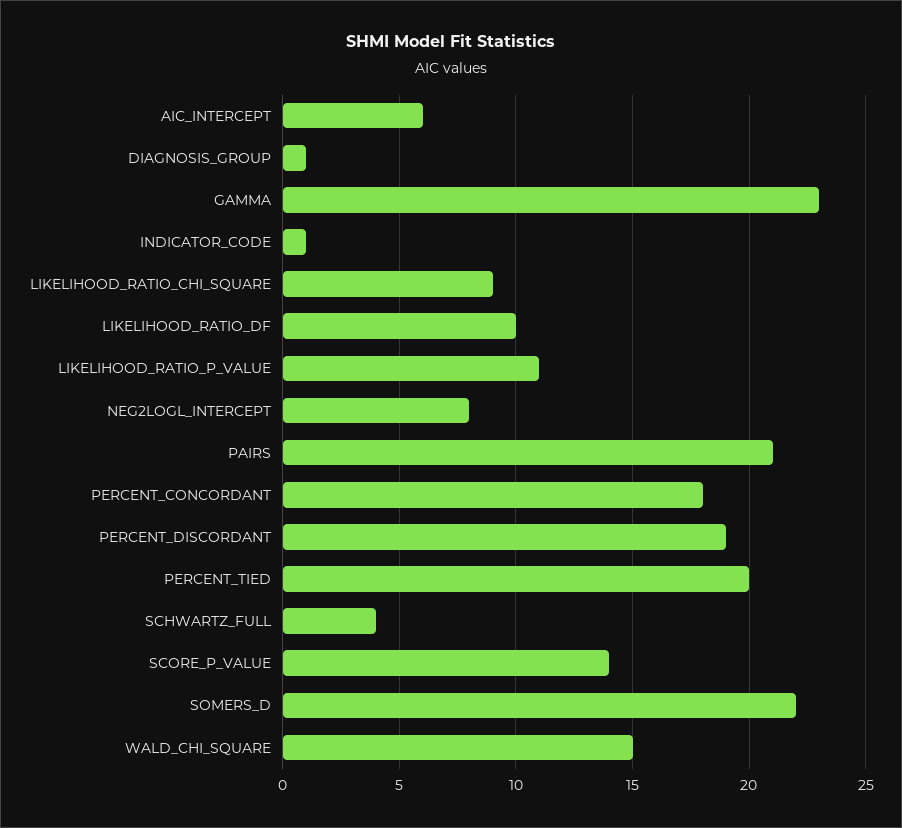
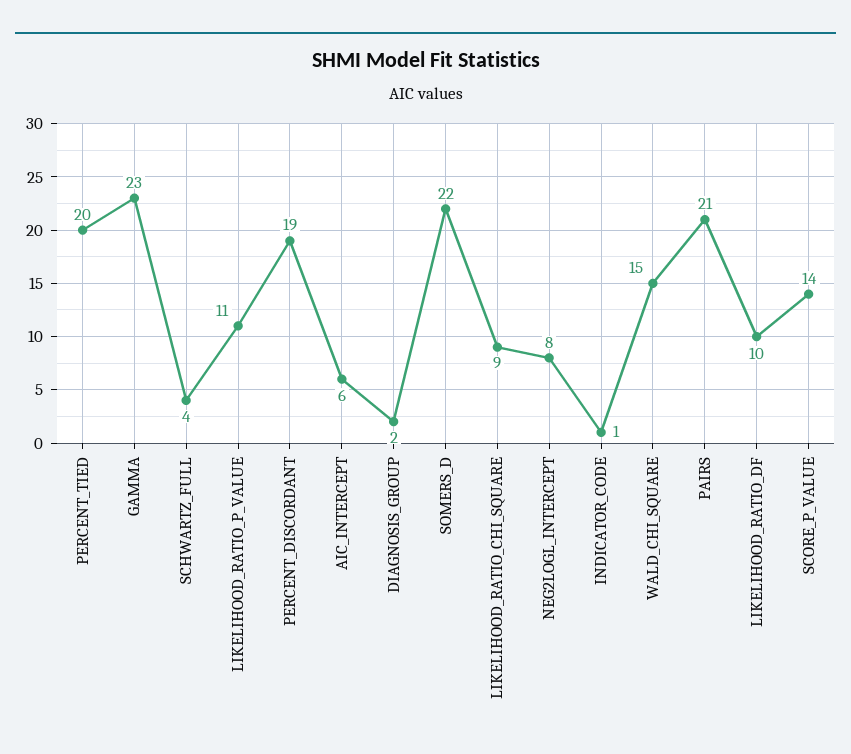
  {
    "AIC_INTERCEPT": 6,
-   "DIAGNOSIS_GROUP": 1,
+   "DIAGNOSIS_GROUP": 2,
    "GAMMA": 23,
    "INDICATOR_CODE": 1,
    "LIKELIHOOD_RATIO_CHI_SQUARE": 9,
    "LIKELIHOOD_RATIO_DF": 10,
    "LIKELIHOOD_RATIO_P_VALUE": 11,
    "NEG2LOGL_INTERCEPT": 8,
    "PAIRS": 21,
-   "PERCENT_CONCORDANT": 18,
    "PERCENT_DISCORDANT": 19,
    "PERCENT_TIED": 20,
    "SCHWARTZ_FULL": 4,
    "SCORE_P_VALUE": 14,
    "SOMERS_D": 22,
    "WALD_CHI_SQUARE": 15
  }

